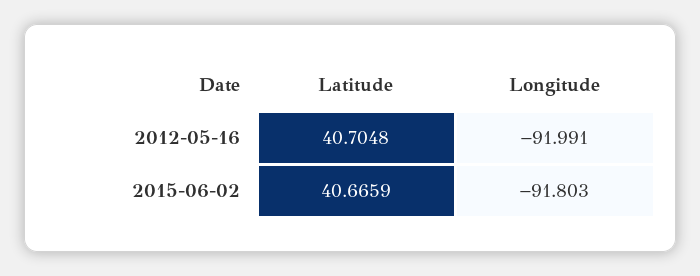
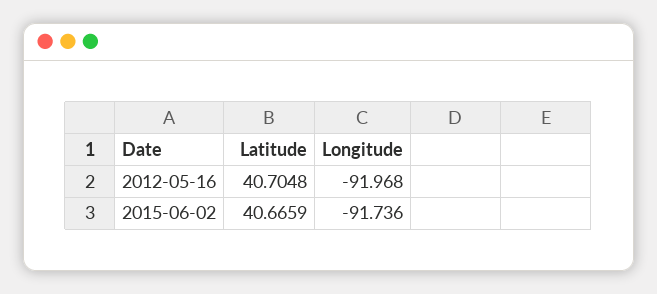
  {
    "Latitude": {
      "2012-05-16": 40.7048,
      "2015-06-02": 40.6659
    },
    "Longitude": {
-     "2012-05-16": -91.991,
+     "2012-05-16": -91.968,
-     "2015-06-02": -91.803
+     "2015-06-02": -91.736
    }
  }

